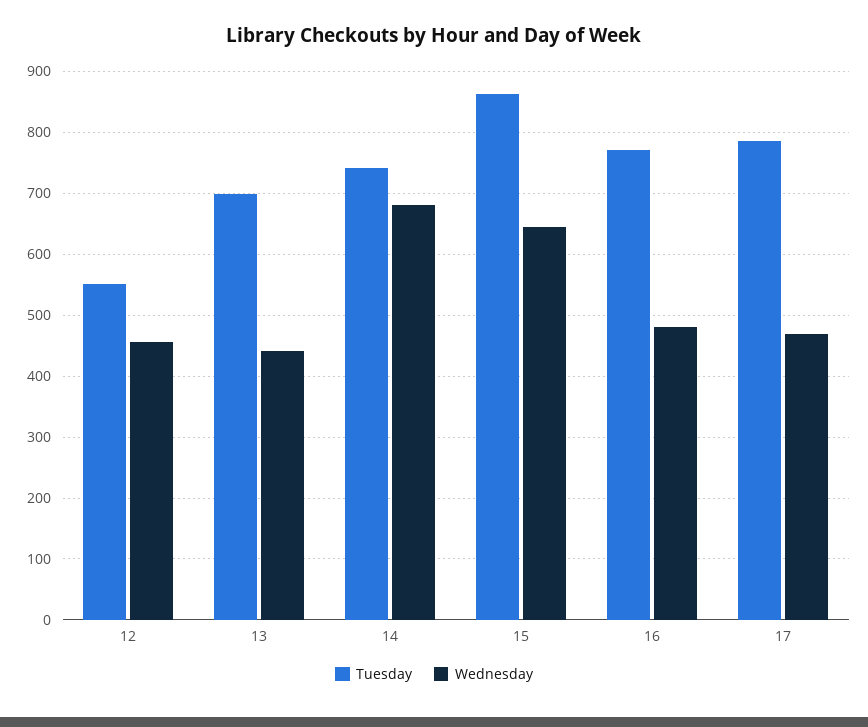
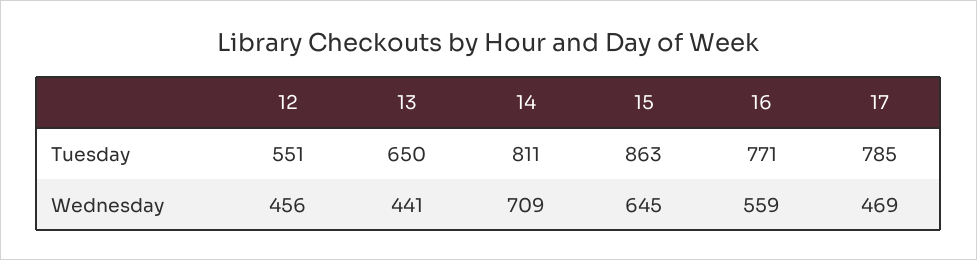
  {
    "Tuesday": {
      "12": 551,
-     "13": 700,
+     "13": 650,
-     "14": 740,
+     "14": 811,
      "15": 863,
      "16": 771,
      "17": 785
    },
    "Wednesday": {
      "12": 456,
      "13": 441,
-     "14": 680,
+     "14": 709,
      "15": 645,
-     "16": 480,
+     "16": 559,
      "17": 469
    }
  }

